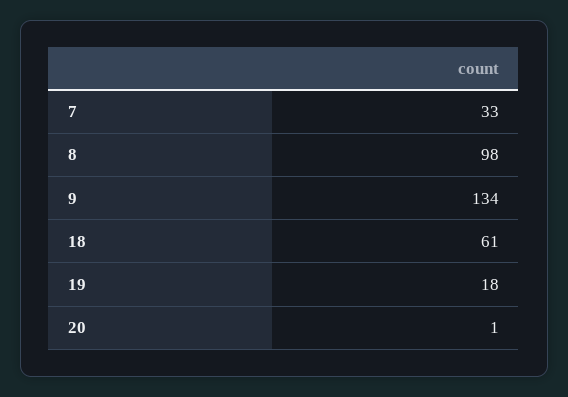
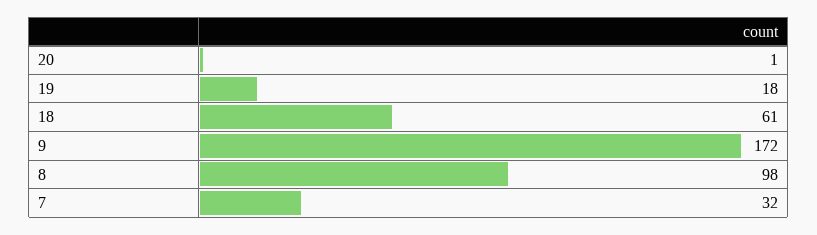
  {
-   "7": 33,
+   "7": 32,
    "8": 98,
-   "9": 134,
+   "9": 172,
    "18": 61,
    "19": 18,
    "20": 1
  }

